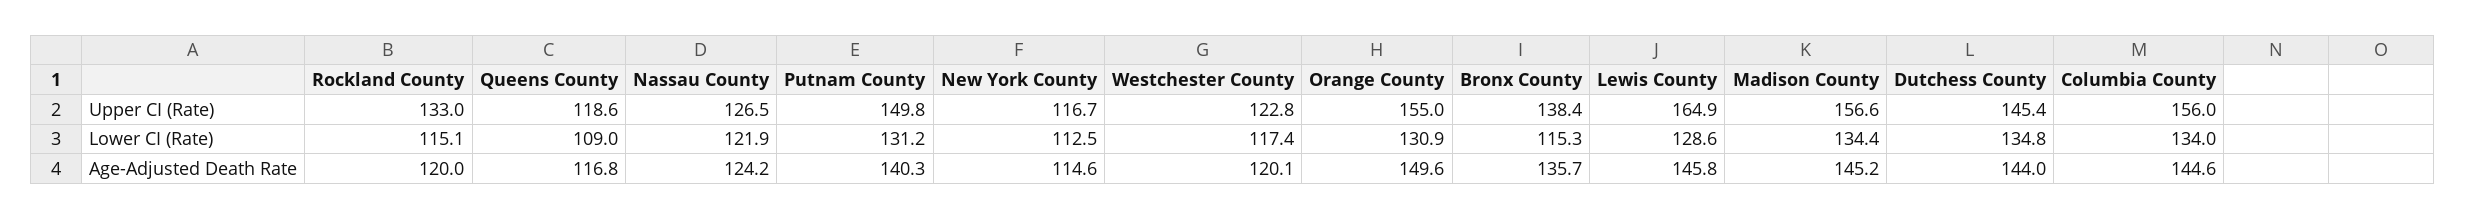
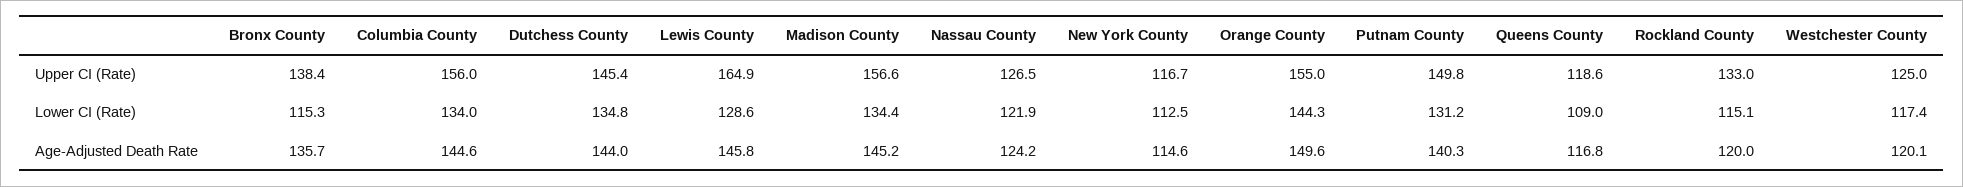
  {
    "Rockland County": {
      "Upper CI (Rate)": 133,
      "Lower CI (Rate)": 115.1,
      "Age-Adjusted Death Rate": 120
    },
    "Queens County": {
      "Upper CI (Rate)": 118.6,
      "Lower CI (Rate)": 109,
      "Age-Adjusted Death Rate": 116.8
    },
    "Nassau County": {
      "Upper CI (Rate)": 126.5,
      "Lower CI (Rate)": 121.9,
      "Age-Adjusted Death Rate": 124.2
    },
    "Putnam County": {
      "Upper CI (Rate)": 149.8,
      "Lower CI (Rate)": 131.2,
      "Age-Adjusted Death Rate": 140.3
    },
    "New York County": {
      "Upper CI (Rate)": 116.7,
      "Lower CI (Rate)": 112.5,
      "Age-Adjusted Death Rate": 114.6
    },
    "Westchester County": {
-     "Upper CI (Rate)": 122.8,
+     "Upper CI (Rate)": 125,
      "Lower CI (Rate)": 117.4,
      "Age-Adjusted Death Rate": 120.1
    },
    "Orange County": {
      "Upper CI (Rate)": 155,
-     "Lower CI (Rate)": 130.9,
+     "Lower CI (Rate)": 144.3,
      "Age-Adjusted Death Rate": 149.6
    },
    "Bronx County": {
      "Upper CI (Rate)": 138.4,
      "Lower CI (Rate)": 115.3,
      "Age-Adjusted Death Rate": 135.7
    },
    "Lewis County": {
      "Upper CI (Rate)": 164.9,
      "Lower CI (Rate)": 128.6,
      "Age-Adjusted Death Rate": 145.8
    },
    "Madison County": {
      "Upper CI (Rate)": 156.6,
      "Lower CI (Rate)": 134.4,
      "Age-Adjusted Death Rate": 145.2
    },
    "Dutchess County": {
      "Upper CI (Rate)": 145.4,
      "Lower CI (Rate)": 134.8,
      "Age-Adjusted Death Rate": 144
    },
    "Columbia County": {
      "Upper CI (Rate)": 156,
      "Lower CI (Rate)": 134,
      "Age-Adjusted Death Rate": 144.6
    }
  }

